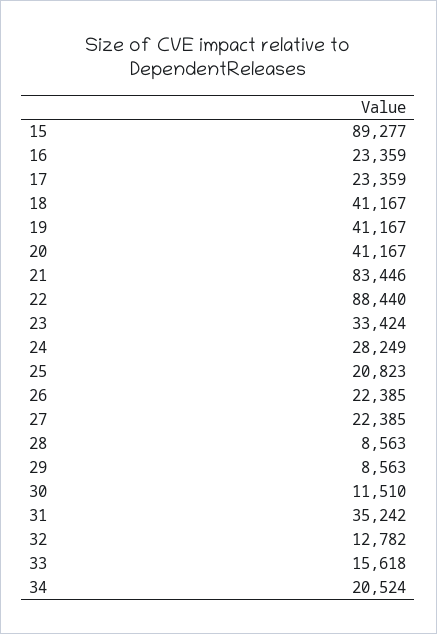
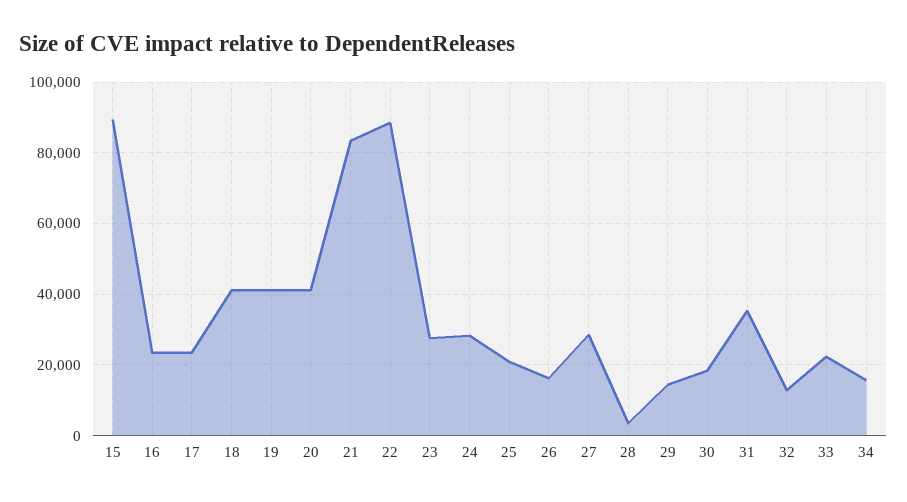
  {
    "15": 89277,
    "16": 23359,
    "17": 23359,
    "18": 41167,
    "19": 41167,
    "20": 41167,
    "21": 83446,
    "22": 88440,
-   "23": 33424,
+   "23": 28000,
    "24": 28249,
    "25": 20823,
-   "26": 22385,
+   "26": 16000,
-   "27": 22385,
+   "27": 28000,
-   "28": 8563,
+   "28": 4000,
-   "29": 8563,
+   "29": 14000,
-   "30": 11510,
+   "30": 18000,
    "31": 35242,
    "32": 12782,
-   "33": 15618,
+   "33": 22000,
-   "34": 20524
+   "34": 16000
  }

